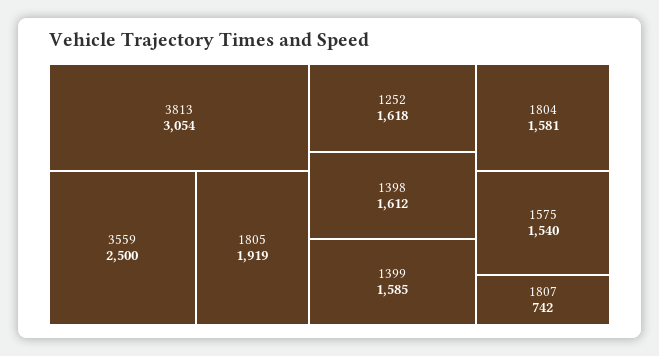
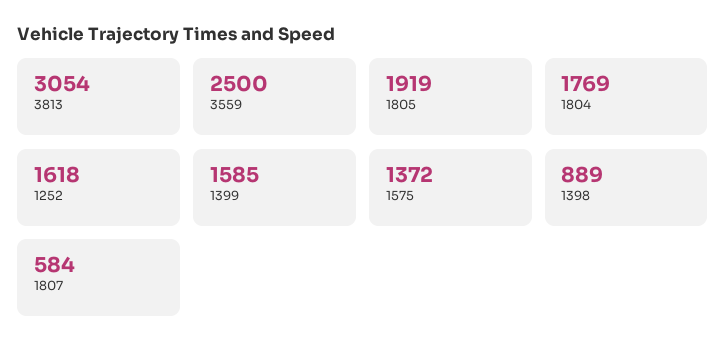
  {
    "3813": 3054,
    "3559": 2500,
    "1805": 1919,
    "1252": 1618,
-   "1398": 1612,
+   "1398": 889,
    "1399": 1585,
-   "1804": 1581,
+   "1804": 1769,
-   "1575": 1540,
+   "1575": 1372,
-   "1807": 742
+   "1807": 584
  }

